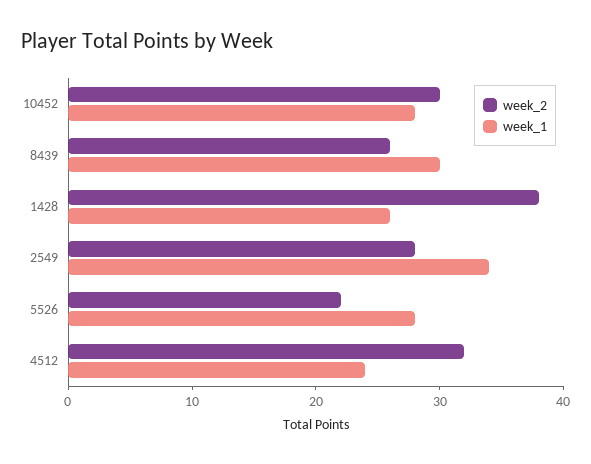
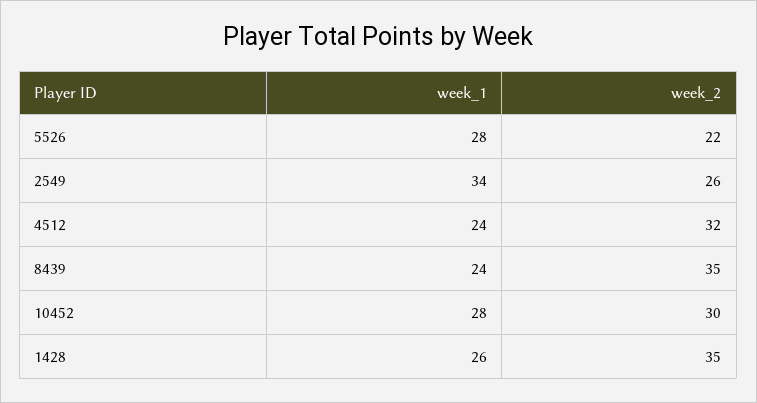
  {
    "week_2": {
      "10452": 30,
-     "8439": 26,
+     "8439": 35,
-     "1428": 38,
+     "1428": 35,
-     "2549": 28,
+     "2549": 26,
      "5526": 22,
      "4512": 32
    },
    "week_1": {
      "10452": 28,
-     "8439": 30,
+     "8439": 24,
      "1428": 26,
      "2549": 34,
      "5526": 28,
      "4512": 24
    }
  }

